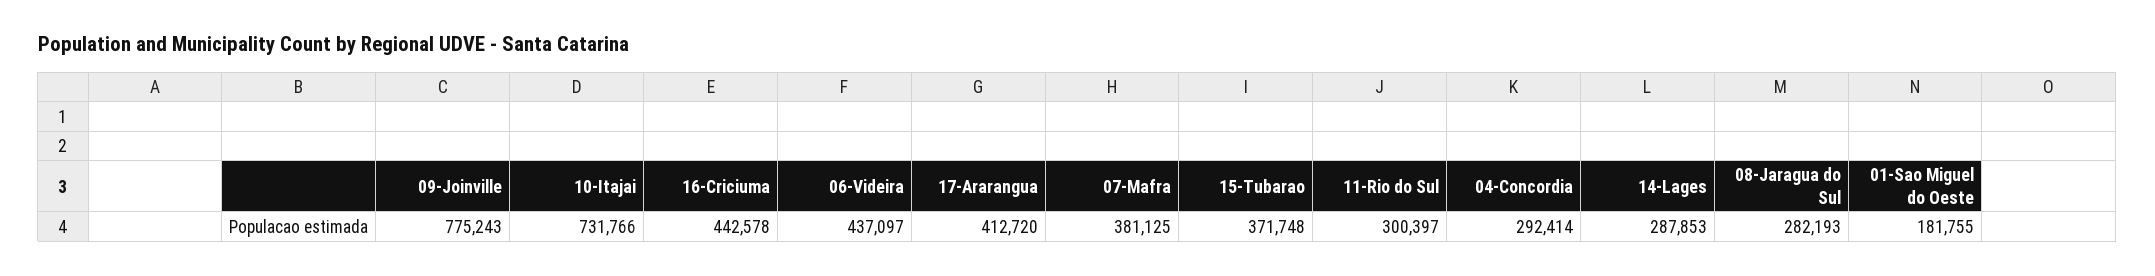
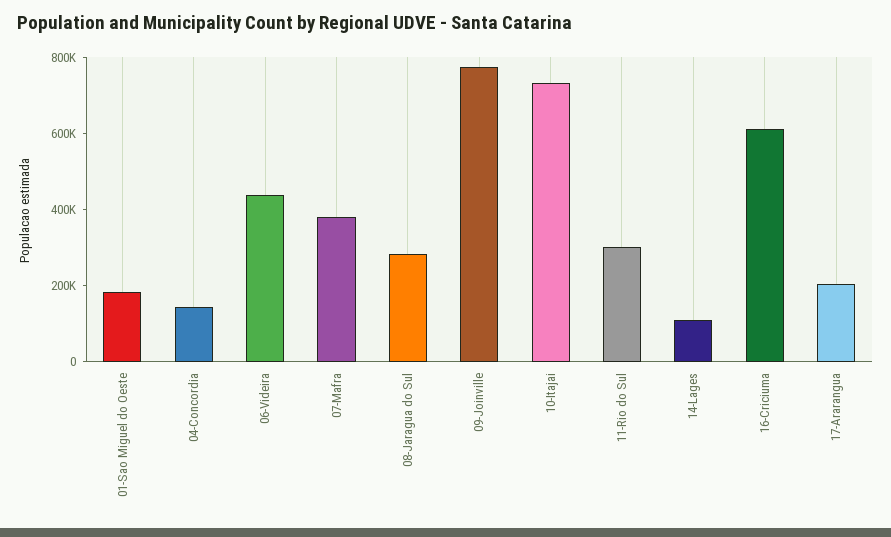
  {
    "09-Joinville": 775243,
    "10-Itajai": 731766,
-   "16-Criciuma": 442578,
+   "16-Criciuma": 600000,
    "06-Videira": 437097,
-   "17-Ararangua": 412720,
+   "17-Ararangua": 200000,
    "07-Mafra": 381125,
-   "15-Tubarao": 371748,
    "11-Rio do Sul": 300397,
-   "04-Concordia": 292414,
+   "04-Concordia": 150000,
-   "14-Lages": 287853,
+   "14-Lages": 100000,
    "08-Jaragua do Sul": 282193,
    "01-Sao Miguel do Oeste": 181755
  }

